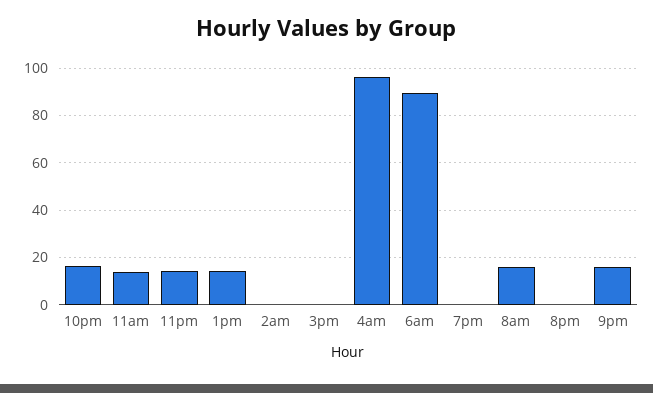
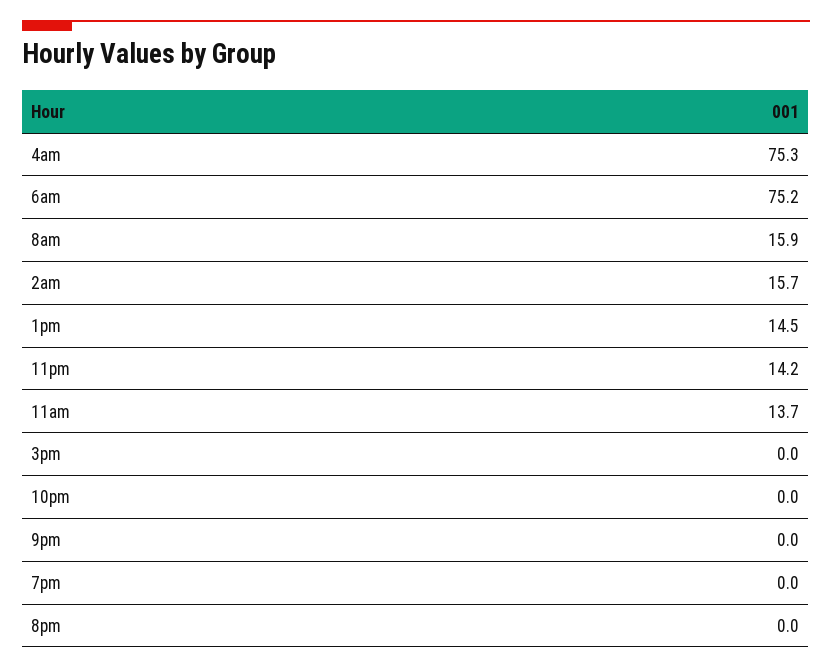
  {
-   "10pm": 15,
+   "10pm": 0,
    "11am": 13.7,
    "11pm": 14.2,
    "1pm": 14.5,
-   "2am": 0,
+   "2am": 15.7,
    "3pm": 0,
-   "4am": 95,
+   "4am": 75.3,
-   "6am": 90,
+   "6am": 75.2,
    "7pm": 0,
    "8am": 15.9,
    "8pm": 0,
-   "9pm": 15
+   "9pm": 0
  }

